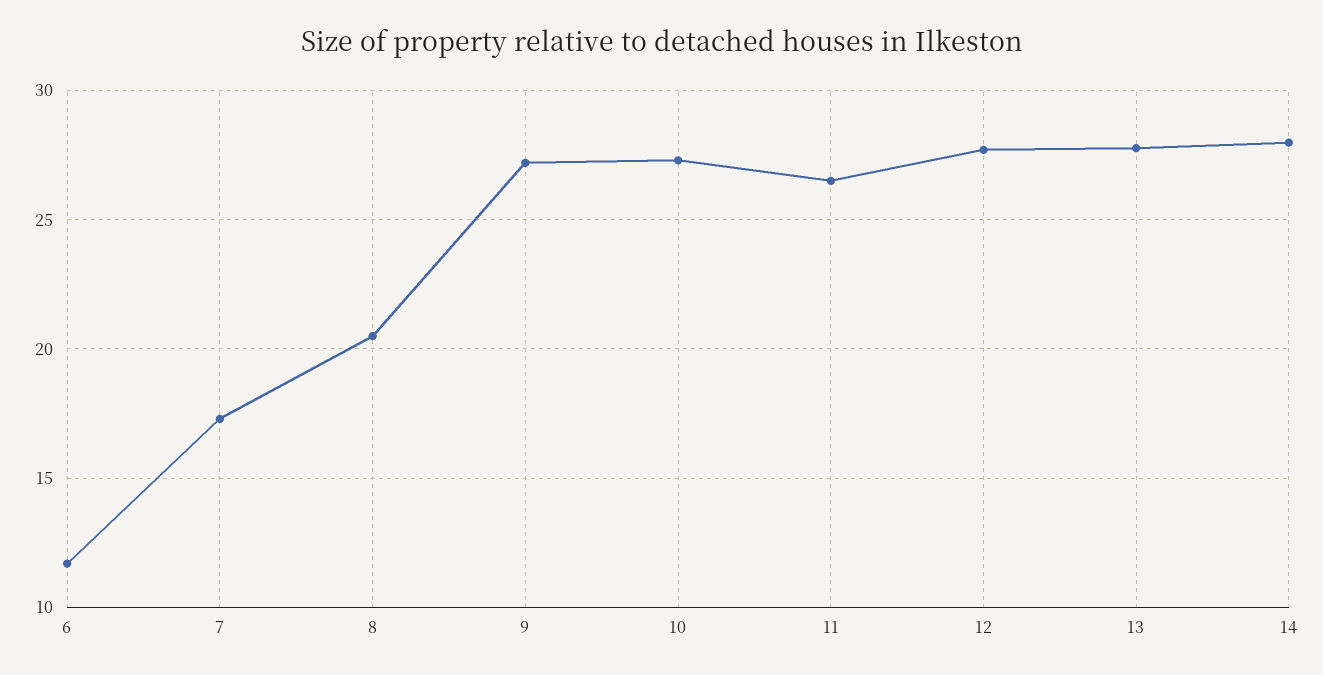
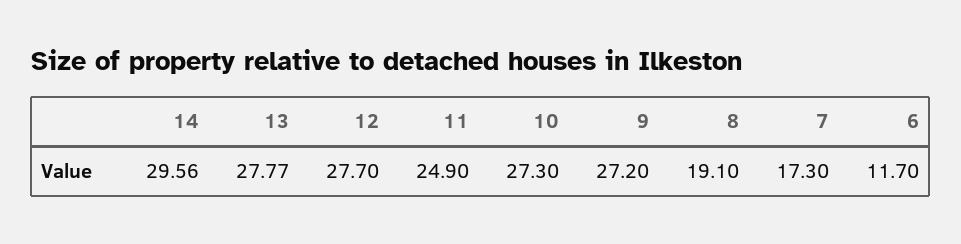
  {
    "6": 11.7,
    "7": 17.3,
-   "8": 20.5,
+   "8": 19.1,
    "9": 27.2,
    "10": 27.3,
-   "11": 26.5,
+   "11": 24.9,
    "12": 27.7,
    "13": 27.77,
-   "14": 28
+   "14": 29.56
  }

